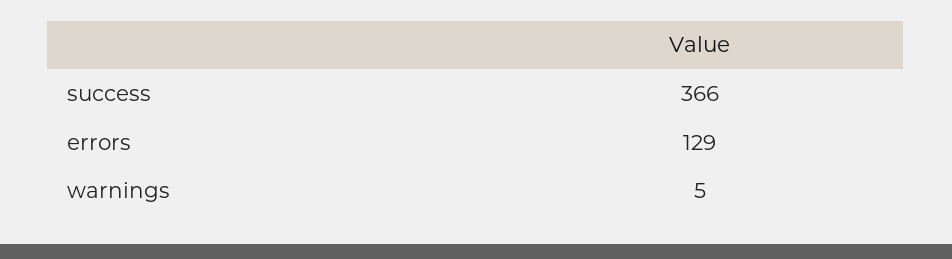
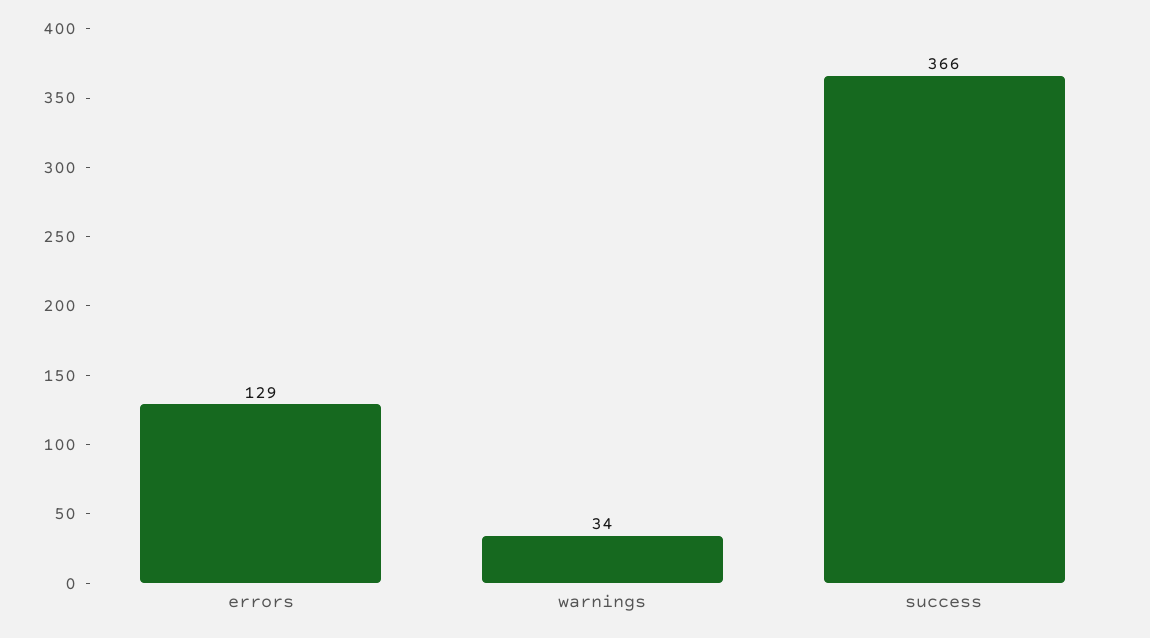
  {
    "success": 366,
    "errors": 129,
-   "warnings": 5
+   "warnings": 34
  }

